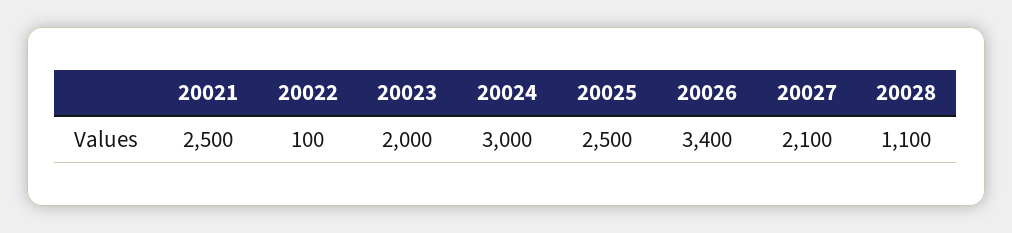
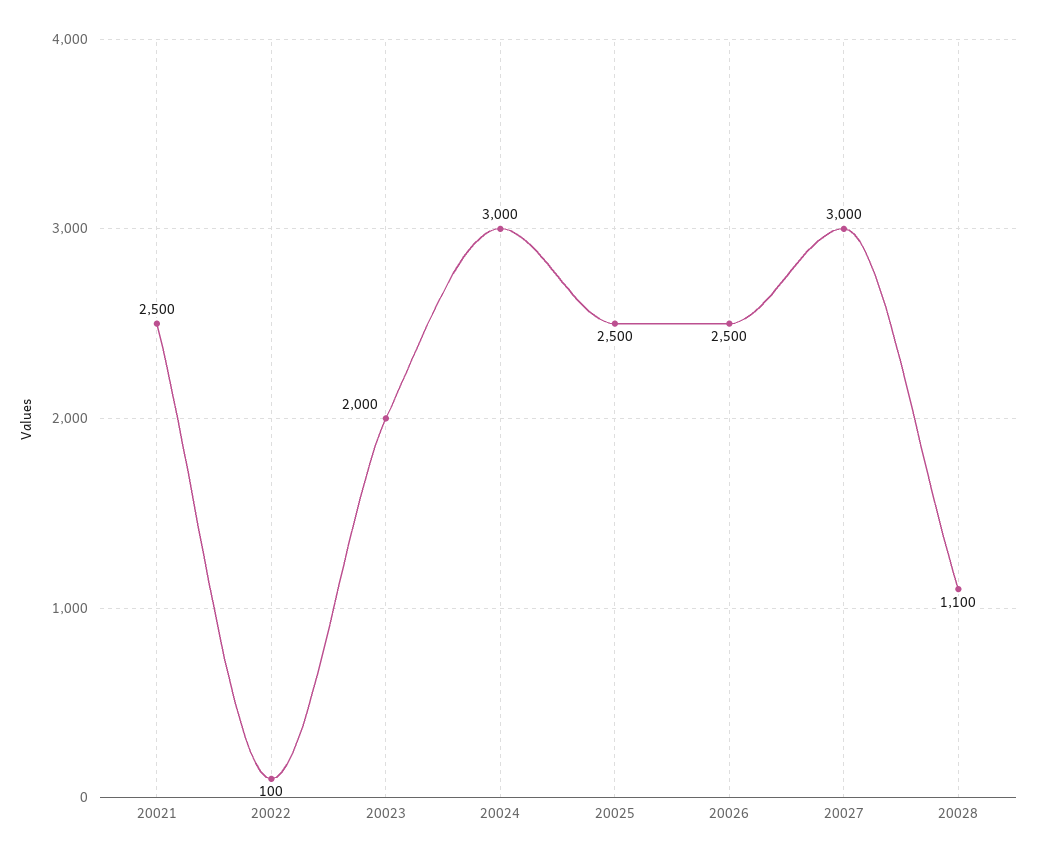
  {
    "20021": 2500,
    "20022": 100,
    "20023": 2000,
    "20024": 3000,
    "20025": 2500,
-   "20026": 3400,
+   "20026": 2500,
-   "20027": 2100,
+   "20027": 3000,
    "20028": 1100
  }

